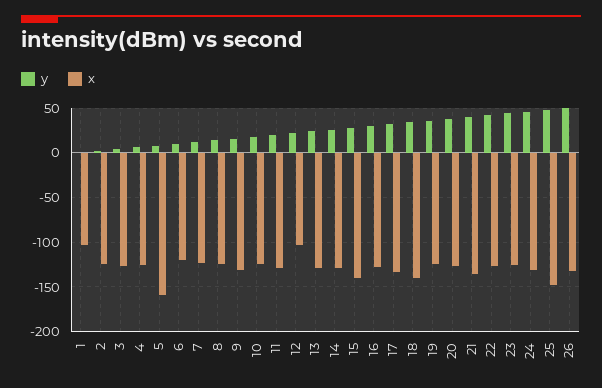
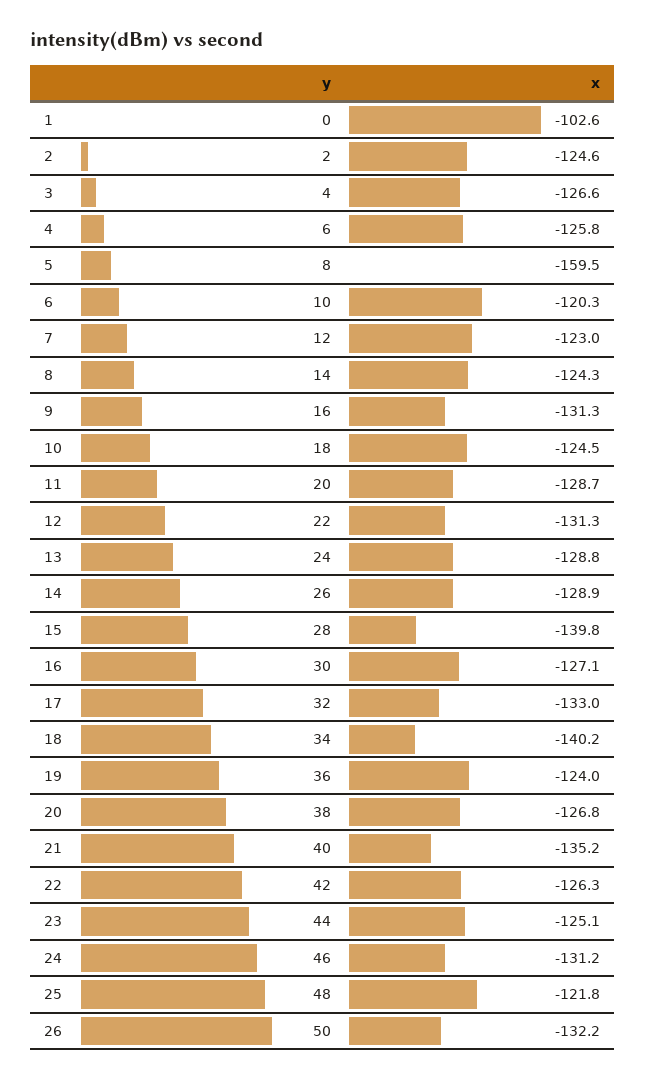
  {
    "y": {
      "1": 0,
      "2": 2,
      "3": 4,
      "4": 6,
      "5": 8,
      "6": 10,
      "7": 12,
      "8": 14,
      "9": 16,
      "10": 18,
      "11": 20,
      "12": 22,
      "13": 24,
      "14": 26,
      "15": 28,
      "16": 30,
      "17": 32,
      "18": 34,
      "19": 36,
      "20": 38,
      "21": 40,
      "22": 42,
      "23": 44,
      "24": 46,
      "25": 48,
      "26": 50
    },
    "x": {
      "1": -102.6,
      "2": -124.6,
      "3": -126.6,
      "4": -125.8,
      "5": -159.5,
      "6": -120.3,
      "7": -123,
      "8": -124.3,
      "9": -131.3,
      "10": -124.5,
      "11": -128.7,
-     "12": -100,
+     "12": -131.3,
      "13": -128.8,
      "14": -128.9,
      "15": -139.8,
      "16": -127.1,
      "17": -133,
      "18": -140.2,
      "19": -124,
      "20": -126.8,
      "21": -135.2,
      "22": -126.3,
      "23": -125.1,
      "24": -131.2,
-     "25": -150,
+     "25": -121.8,
      "26": -132.2
    }
  }

